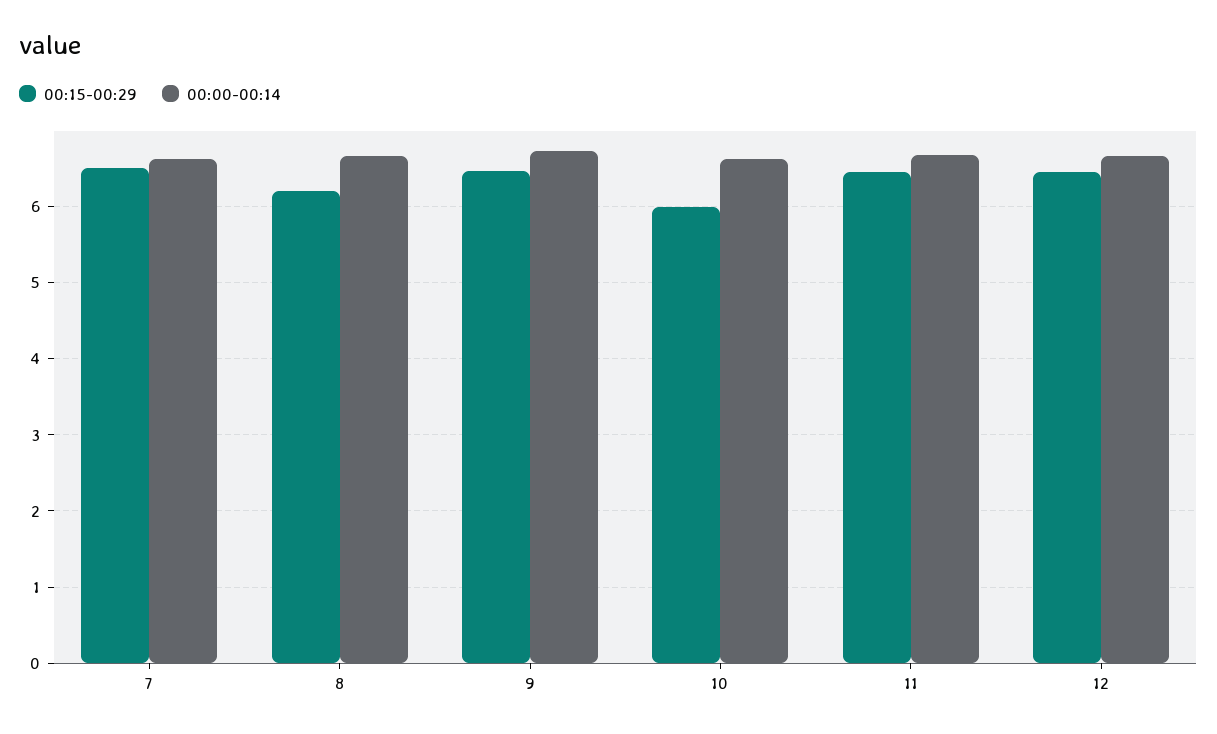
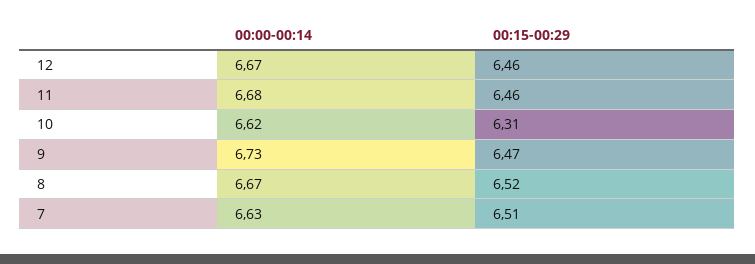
  {
    "00:15-00:29": {
      "7": 6.51,
-     "8": 6.2,
+     "8": 6.52,
      "9": 6.47,
-     "10": 6,
+     "10": 6.31,
      "11": 6.46,
      "12": 6.46
    },
    "00:00-00:14": {
      "7": 6.63,
      "8": 6.67,
      "9": 6.73,
      "10": 6.62,
      "11": 6.68,
      "12": 6.67
    }
  }

